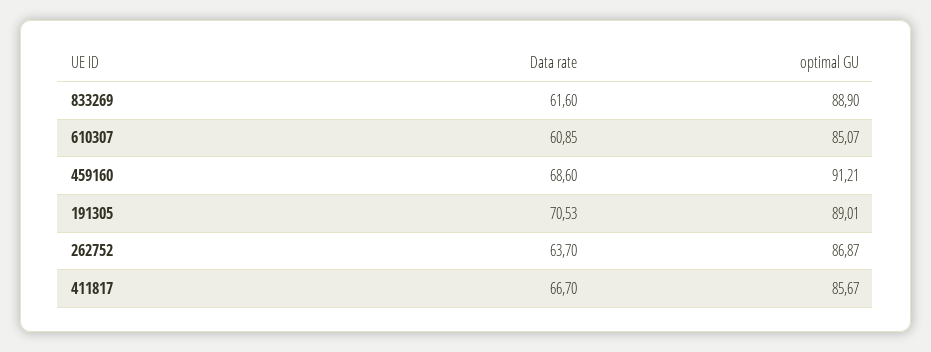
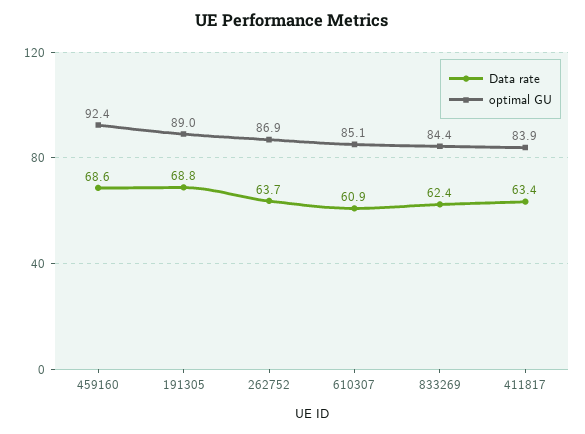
  {
    "Data rate": {
-     "833269": 61.6,
+     "833269": 62.4,
      "610307": 60.85,
      "459160": 68.6,
-     "191305": 70.53,
+     "191305": 68.8,
      "262752": 63.7,
-     "411817": 66.7
+     "411817": 63.4
    },
    "optimal GU": {
-     "833269": 88.9,
+     "833269": 84.4,
      "610307": 85.07,
-     "459160": 91.21,
+     "459160": 92.4,
      "191305": 89.01,
      "262752": 86.87,
-     "411817": 85.67
+     "411817": 83.9
    }
  }

